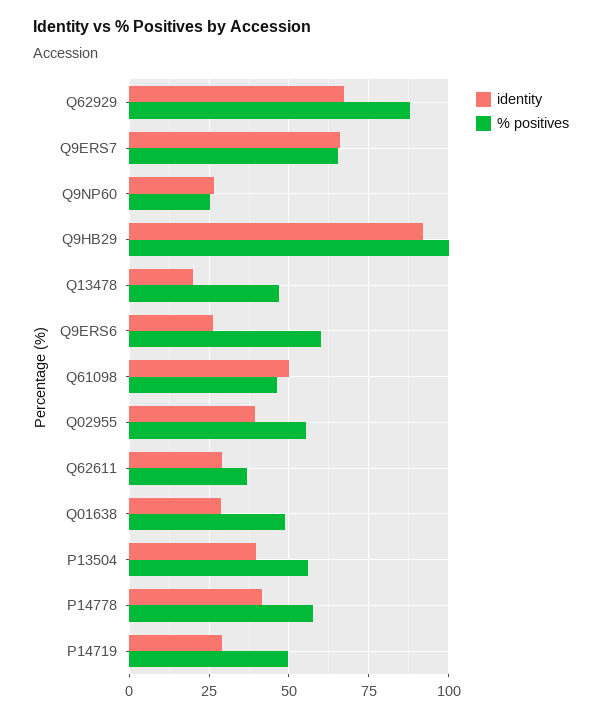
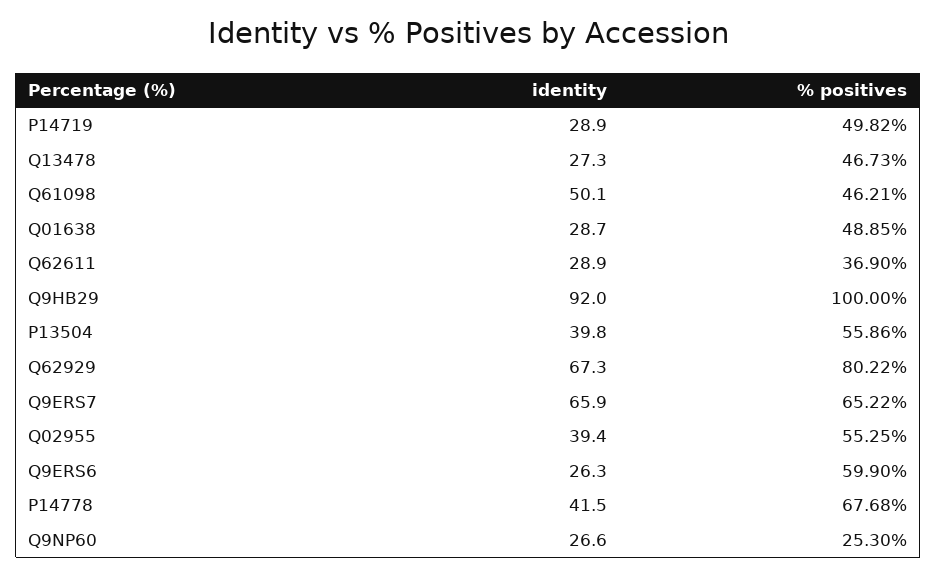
  {
    "identity": {
      "Q62929": 67.3,
      "Q9ERS7": 65.9,
      "Q9NP60": 26.6,
      "Q9HB29": 92,
-     "Q13478": 20,
+     "Q13478": 27.3,
      "Q9ERS6": 26.3,
      "Q61098": 50.1,
      "Q02955": 39.4,
      "Q62611": 28.9,
      "Q01638": 28.7,
      "P13504": 39.8,
      "P14778": 41.5,
      "P14719": 28.9
    },
    "% positives": {
-     "Q62929": 87.5,
+     "Q62929": 80.22,
      "Q9ERS7": 65.22,
      "Q9NP60": 25.3,
      "Q9HB29": 100,
      "Q13478": 46.73,
      "Q9ERS6": 59.9,
      "Q61098": 46.21,
      "Q02955": 55.25,
      "Q62611": 36.9,
      "Q01638": 48.85,
      "P13504": 55.86,
-     "P14778": 57.5,
+     "P14778": 67.68,
      "P14719": 49.82
    }
  }

